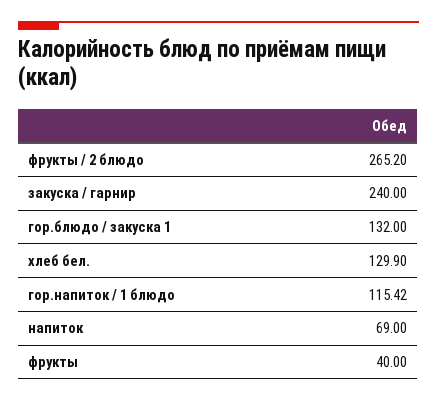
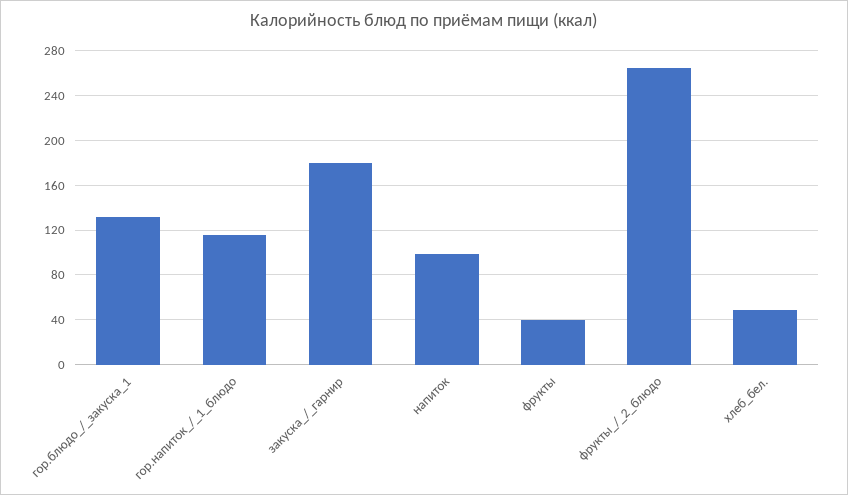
  {
    "фрукты / 2 блюдо": 265.2,
-   "закуска / гарнир": 240,
+   "закуска / гарнир": 180,
    "гор.блюдо / закуска 1": 132,
-   "хлеб бел.": 129.9,
+   "хлеб бел.": 50,
    "гор.напиток / 1 блюдо": 115.42,
-   "напиток": 69,
+   "напиток": 100,
    "фрукты": 40
  }

